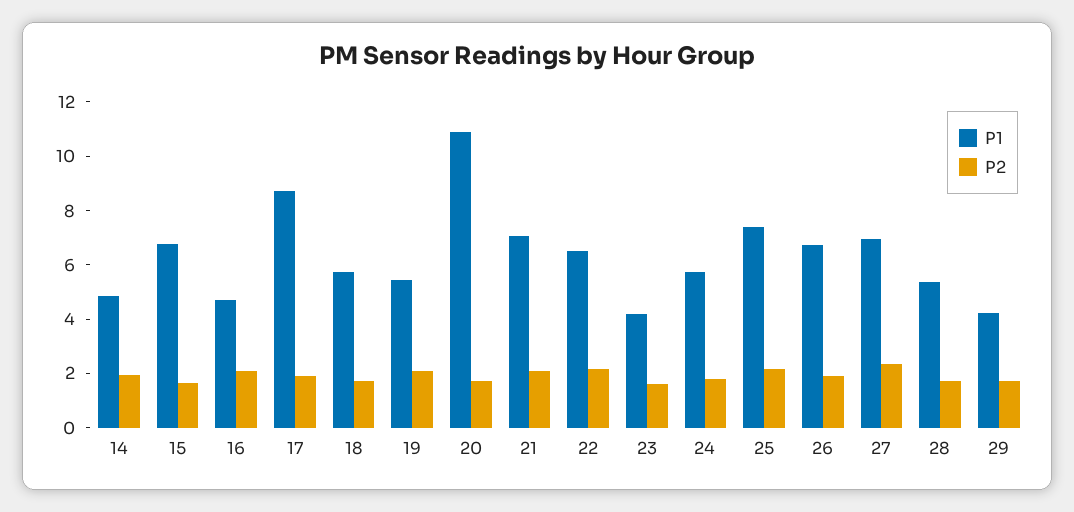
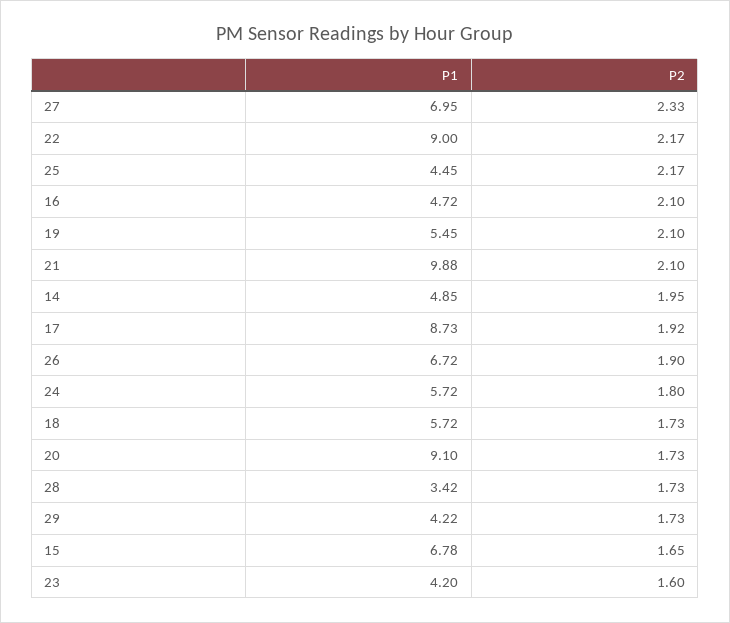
  {
    "P1": {
      "14": 4.85,
      "15": 6.78,
      "16": 4.72,
      "17": 8.73,
      "18": 5.72,
      "19": 5.45,
-     "20": 11,
+     "20": 9.1,
-     "21": 7,
+     "21": 9.88,
-     "22": 6.5,
+     "22": 9,
      "23": 4.2,
      "24": 5.72,
-     "25": 7.5,
+     "25": 4.45,
      "26": 6.72,
      "27": 6.95,
-     "28": 5.5,
+     "28": 3.42,
      "29": 4.22
    },
    "P2": {
      "14": 1.95,
      "15": 1.65,
      "16": 2.1,
      "17": 1.92,
      "18": 1.73,
      "19": 2.1,
      "20": 1.73,
      "21": 2.1,
      "22": 2.17,
      "23": 1.6,
      "24": 1.8,
      "25": 2.17,
      "26": 1.9,
      "27": 2.33,
      "28": 1.73,
      "29": 1.73
    }
  }

